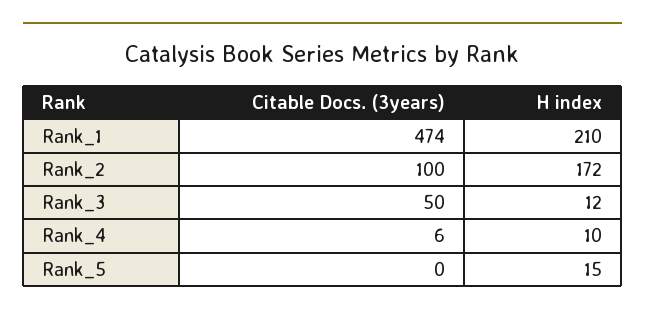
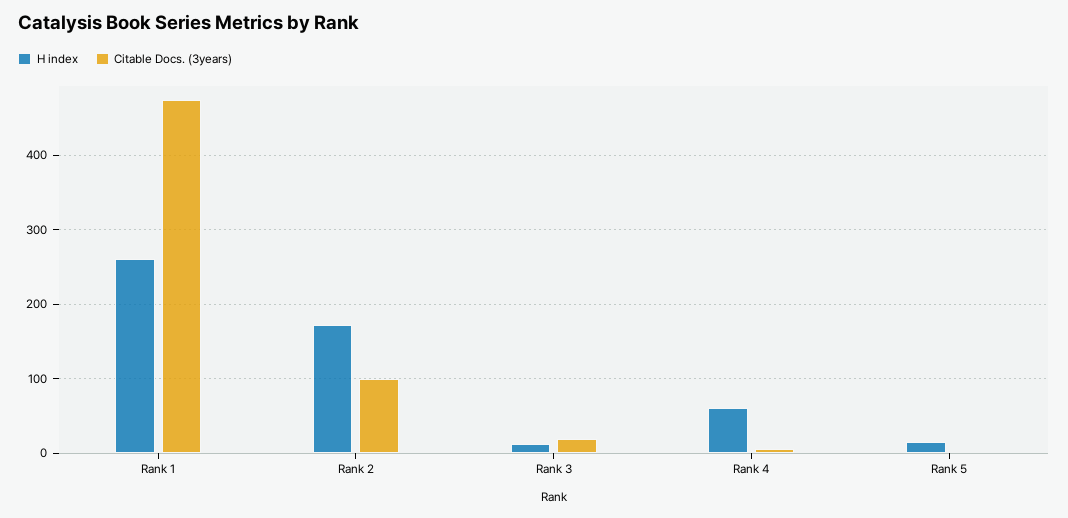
  {
    "Citable Docs. (3years)": {
      "Rank_1": 474,
      "Rank_2": 100,
-     "Rank_3": 50,
+     "Rank_3": 20,
      "Rank_4": 6,
      "Rank_5": 0
    },
    "H index": {
-     "Rank_1": 210,
+     "Rank_1": 260,
      "Rank_2": 172,
      "Rank_3": 12,
-     "Rank_4": 10,
+     "Rank_4": 60,
      "Rank_5": 15
    }
  }

